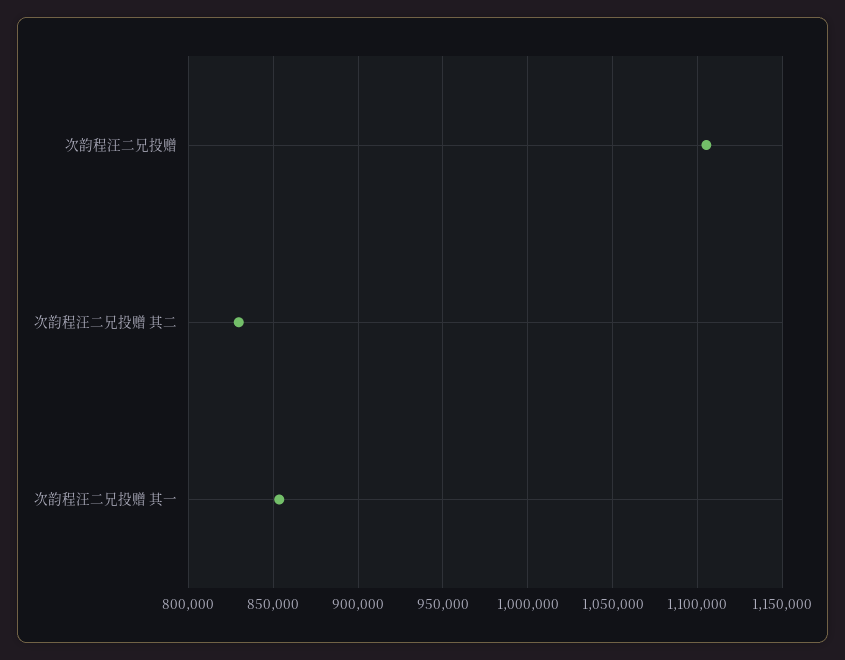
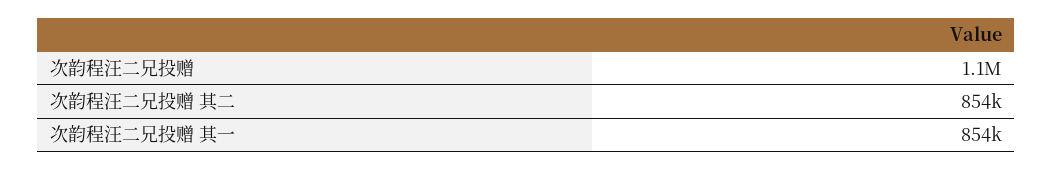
  {
    "次韵程汪二兄投赠": 1100000,
-   "次韵程汪二兄投赠 其二": 830000,
+   "次韵程汪二兄投赠 其二": 854000,
    "次韵程汪二兄投赠 其一": 854000
  }

